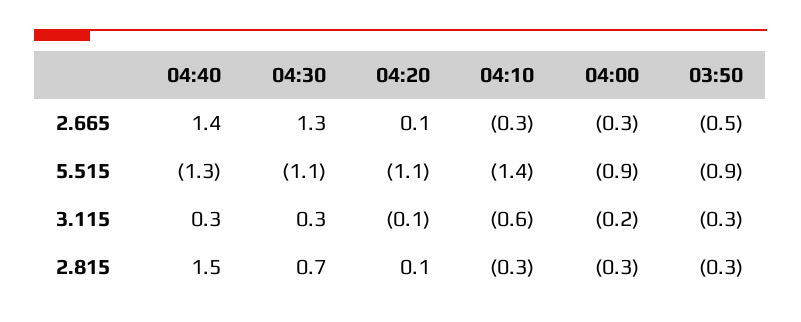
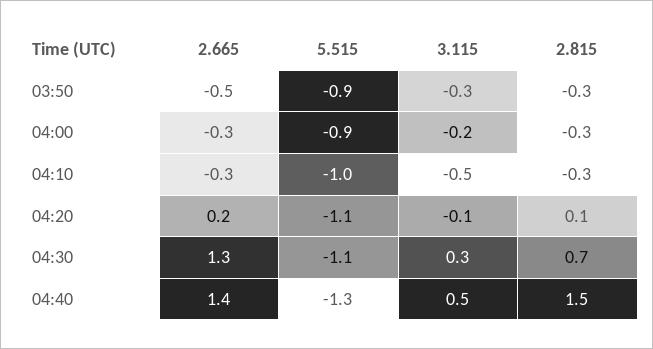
  {
    "04:40": {
      "2.665": 1.4,
      "5.515": -1.3,
-     "3.115": 0.3,
+     "3.115": 0.5,
      "2.815": 1.5
    },
    "04:30": {
      "2.665": 1.3,
      "5.515": -1.1,
      "3.115": 0.3,
      "2.815": 0.7
    },
    "04:20": {
-     "2.665": 0.1,
+     "2.665": 0.2,
      "5.515": -1.1,
      "3.115": -0.1,
      "2.815": 0.1
    },
    "04:10": {
      "2.665": -0.3,
-     "5.515": -1.4,
+     "5.515": -1,
-     "3.115": -0.6,
+     "3.115": -0.5,
      "2.815": -0.3
    },
    "04:00": {
      "2.665": -0.3,
      "5.515": -0.9,
      "3.115": -0.2,
      "2.815": -0.3
    },
    "03:50": {
      "2.665": -0.5,
      "5.515": -0.9,
      "3.115": -0.3,
      "2.815": -0.3
    }
  }

